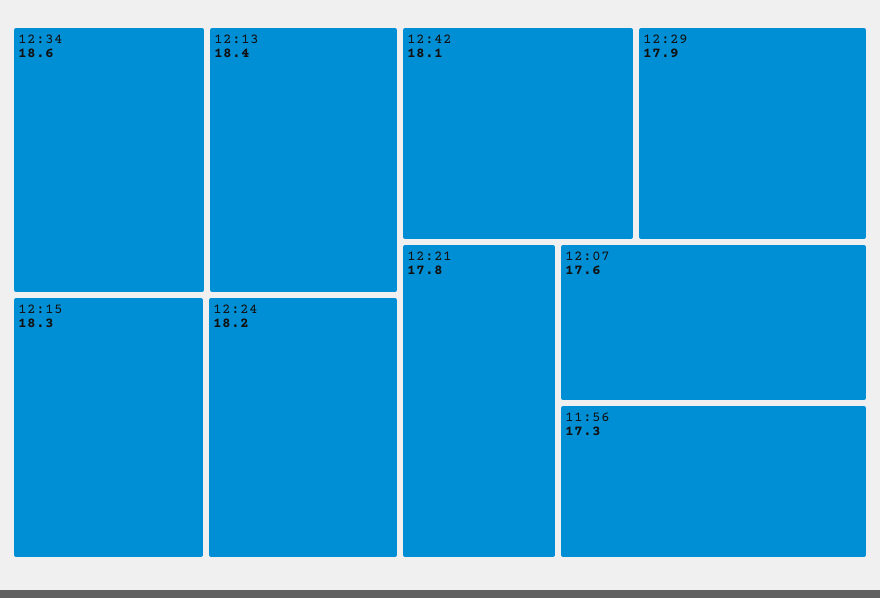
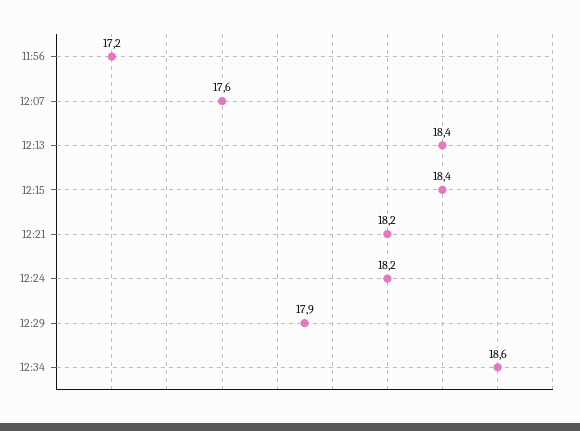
  {
    "12:34": 18.6,
    "12:13": 18.4,
-   "12:15": 18.3,
+   "12:15": 18.4,
    "12:24": 18.2,
-   "12:42": 18.1,
    "12:29": 17.9,
-   "12:21": 17.8,
+   "12:21": 18.2,
    "12:07": 17.6,
-   "11:56": 17.3
+   "11:56": 17.2
  }

